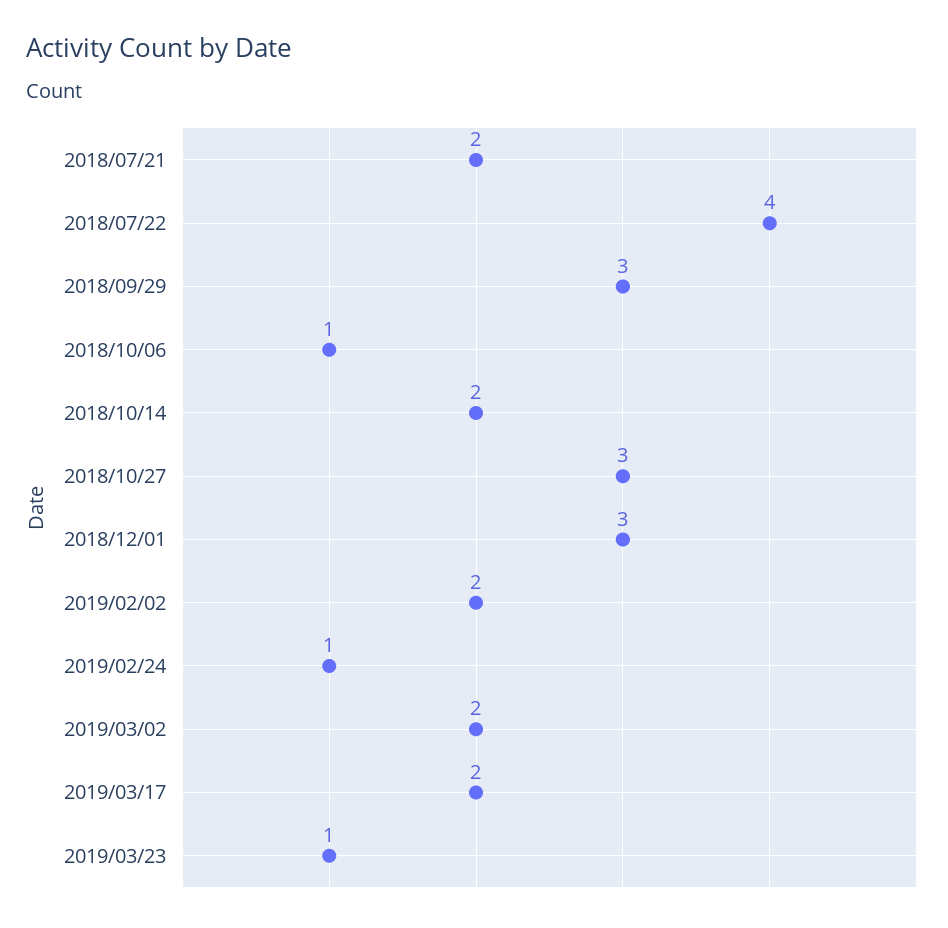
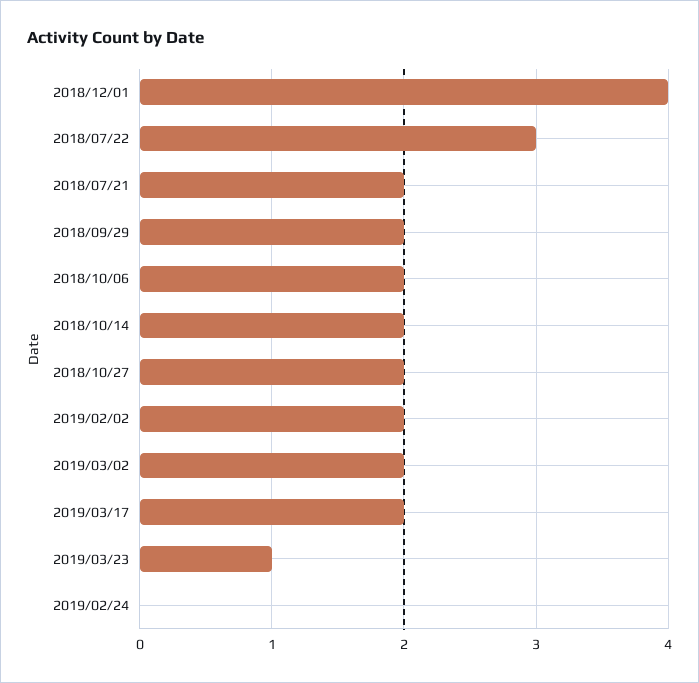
  {
    "2018/07/21": 2,
-   "2018/07/22": 4,
+   "2018/07/22": 3,
-   "2018/09/29": 3,
+   "2018/09/29": 2,
-   "2018/10/06": 1,
+   "2018/10/06": 2,
    "2018/10/14": 2,
-   "2018/10/27": 3,
+   "2018/10/27": 2,
-   "2018/12/01": 3,
+   "2018/12/01": 4,
    "2019/02/02": 2,
-   "2019/02/24": 1,
+   "2019/02/24": 0,
    "2019/03/02": 2,
    "2019/03/17": 2,
    "2019/03/23": 1
  }

